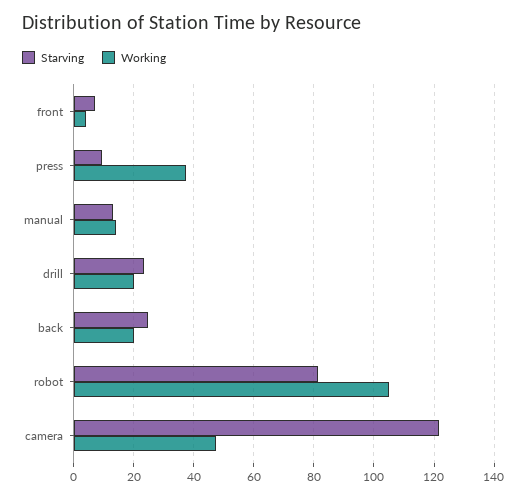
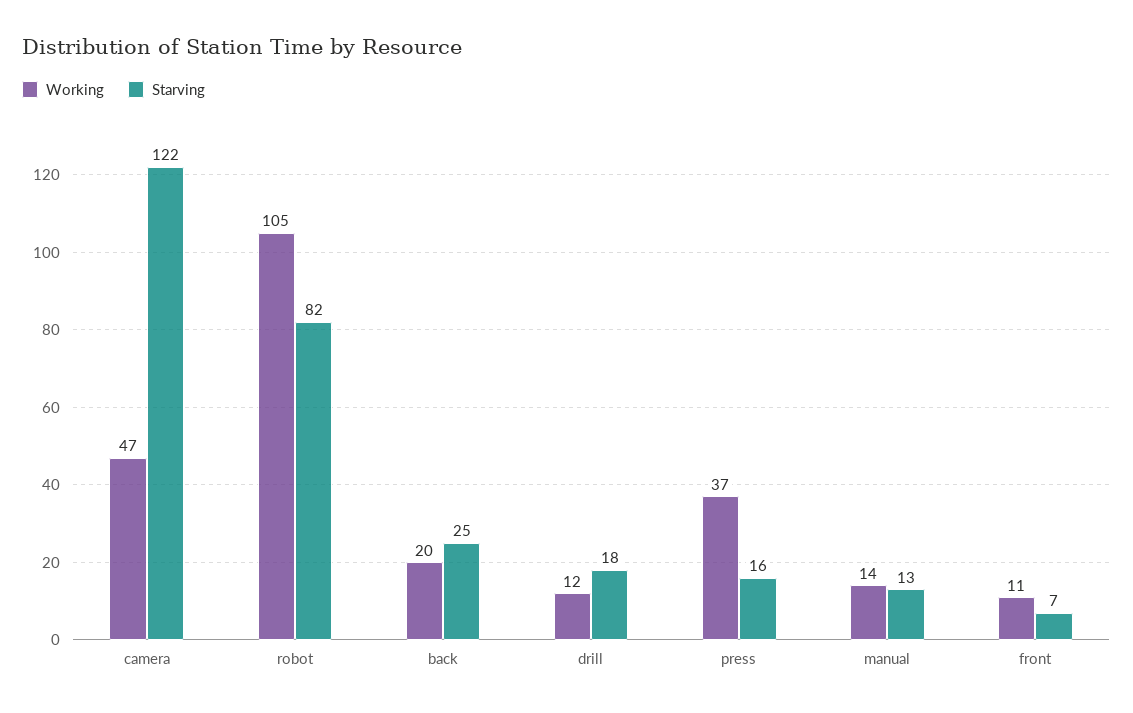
  {
    "Starving": {
      "front": 7,
-     "press": 10,
+     "press": 16,
      "manual": 13,
-     "drill": 24,
+     "drill": 18,
      "back": 25,
      "robot": 82,
      "camera": 122
    },
    "Working": {
-     "front": 4,
+     "front": 11,
      "press": 37,
      "manual": 14,
-     "drill": 20,
+     "drill": 12,
      "back": 20,
      "robot": 105,
      "camera": 47
    }
  }

